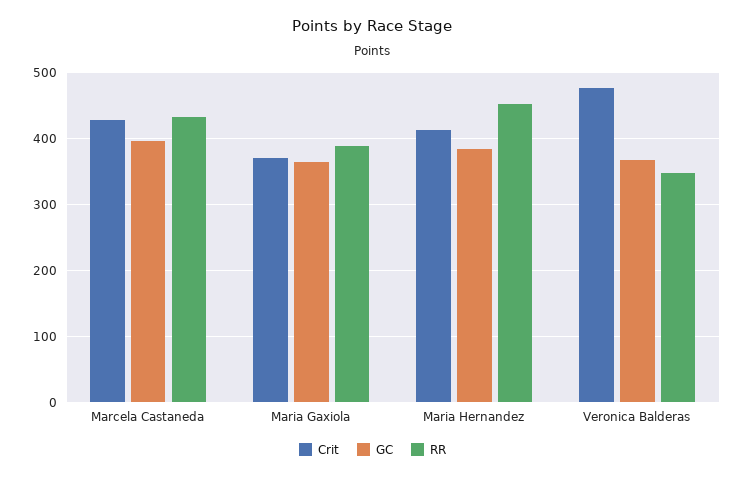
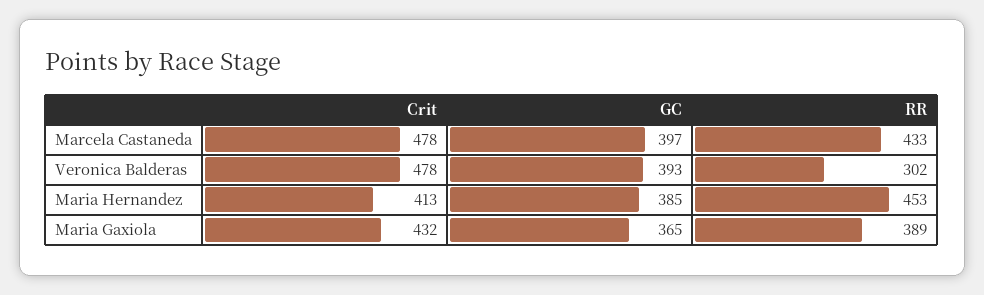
  {
    "Crit": {
-     "Marcela Castaneda": 430,
+     "Marcela Castaneda": 478,
-     "Maria Gaxiola": 370,
+     "Maria Gaxiola": 432,
      "Maria Hernandez": 413,
      "Veronica Balderas": 478
    },
    "GC": {
      "Marcela Castaneda": 397,
      "Maria Gaxiola": 365,
      "Maria Hernandez": 385,
-     "Veronica Balderas": 370
+     "Veronica Balderas": 393
    },
    "RR": {
      "Marcela Castaneda": 433,
      "Maria Gaxiola": 389,
      "Maria Hernandez": 453,
-     "Veronica Balderas": 350
+     "Veronica Balderas": 302
    }
  }

